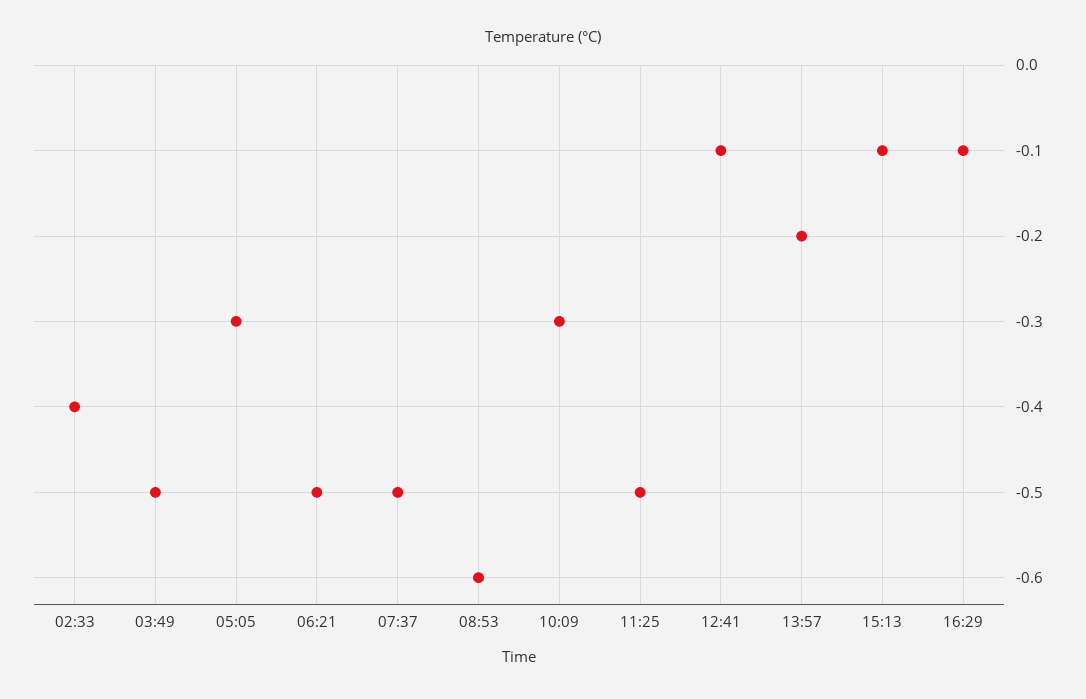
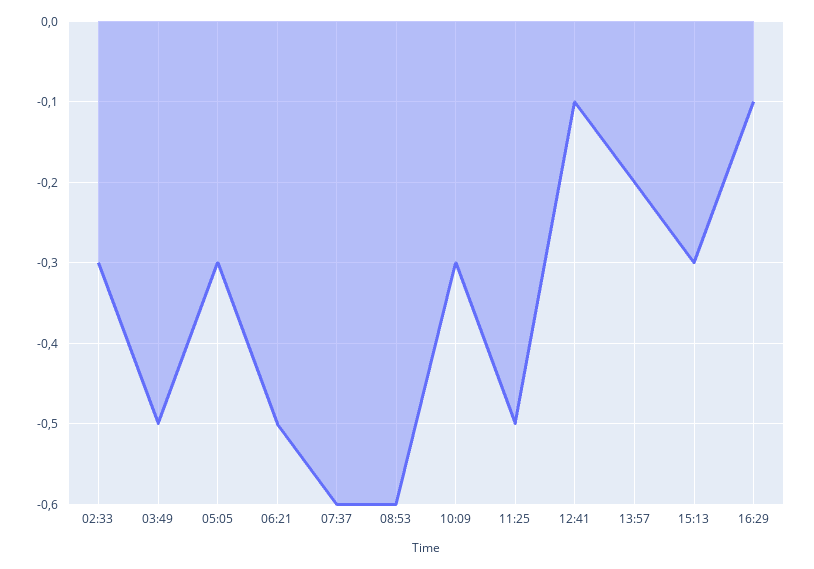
  {
-   "02:33": -0.4,
+   "02:33": -0.3,
    "03:49": -0.5,
    "05:05": -0.3,
    "06:21": -0.5,
-   "07:37": -0.5,
+   "07:37": -0.6,
    "08:53": -0.6,
    "10:09": -0.3,
    "11:25": -0.5,
    "12:41": -0.1,
    "13:57": -0.2,
-   "15:13": -0.1,
+   "15:13": -0.3,
    "16:29": -0.1
  }

